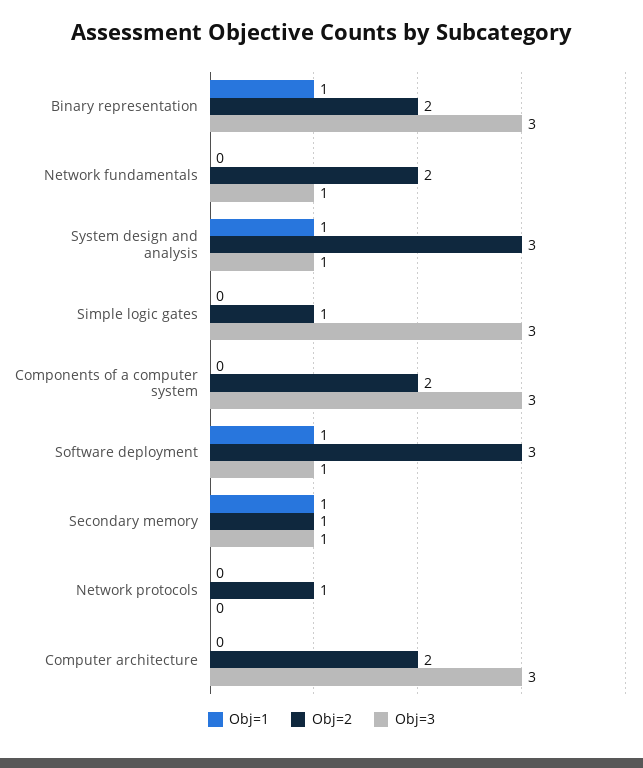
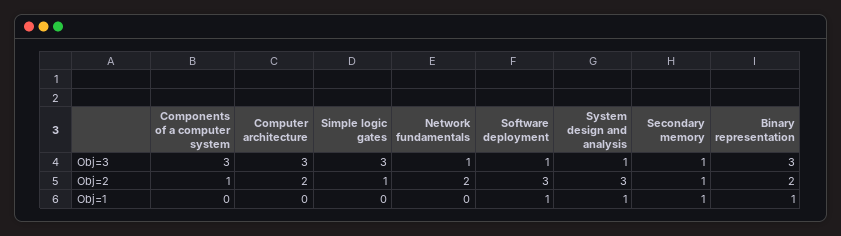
  {
    "Obj=1": {
      "Binary representation": 1,
      "Network fundamentals": 0,
      "System design and analysis": 1,
      "Simple logic gates": 0,
      "Components of a computer system": 0,
      "Software deployment": 1,
      "Secondary memory": 1,
-     "Network protocols": 0,
      "Computer architecture": 0
    },
    "Obj=2": {
      "Binary representation": 2,
      "Network fundamentals": 2,
      "System design and analysis": 3,
      "Simple logic gates": 1,
-     "Components of a computer system": 2,
+     "Components of a computer system": 1,
      "Software deployment": 3,
      "Secondary memory": 1,
-     "Network protocols": 1,
      "Computer architecture": 2
    },
    "Obj=3": {
      "Binary representation": 3,
      "Network fundamentals": 1,
      "System design and analysis": 1,
      "Simple logic gates": 3,
      "Components of a computer system": 3,
      "Software deployment": 1,
      "Secondary memory": 1,
-     "Network protocols": 0,
      "Computer architecture": 3
    }
  }

